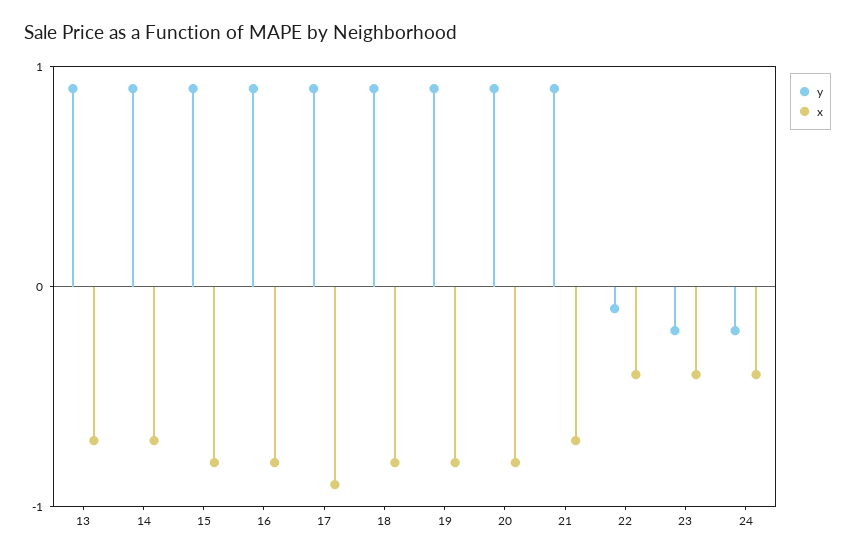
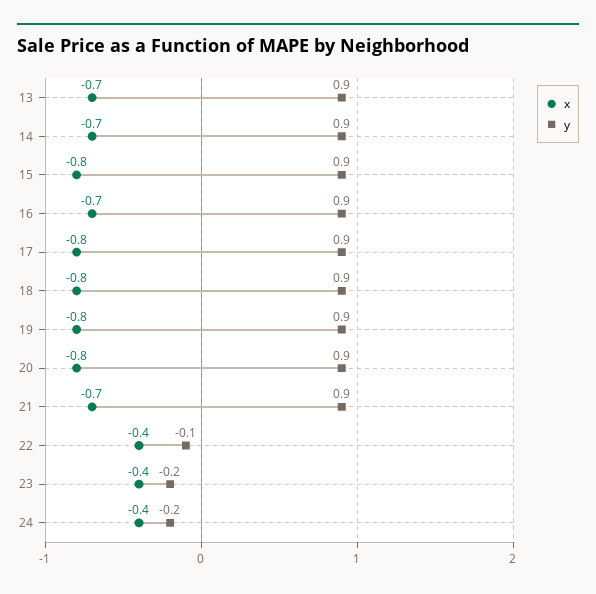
  {
    "y": {
      "13": 0.9,
      "14": 0.9,
      "15": 0.9,
      "16": 0.9,
      "17": 0.9,
      "18": 0.9,
      "19": 0.9,
      "20": 0.9,
      "21": 0.9,
      "22": -0.1,
      "23": -0.2,
      "24": -0.2
    },
    "x": {
      "13": -0.7,
      "14": -0.7,
      "15": -0.8,
-     "16": -0.8,
+     "16": -0.7,
-     "17": -0.9,
+     "17": -0.8,
      "18": -0.8,
      "19": -0.8,
      "20": -0.8,
      "21": -0.7,
      "22": -0.4,
      "23": -0.4,
      "24": -0.4
    }
  }

